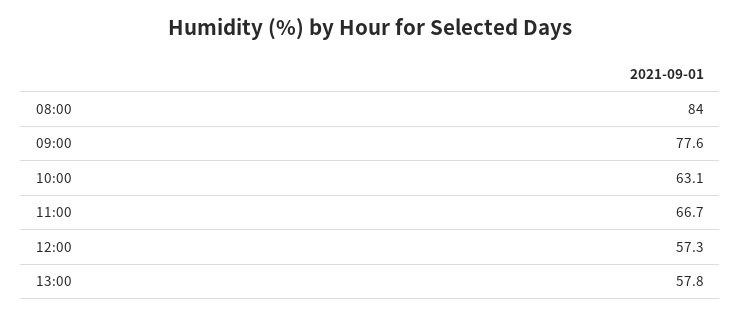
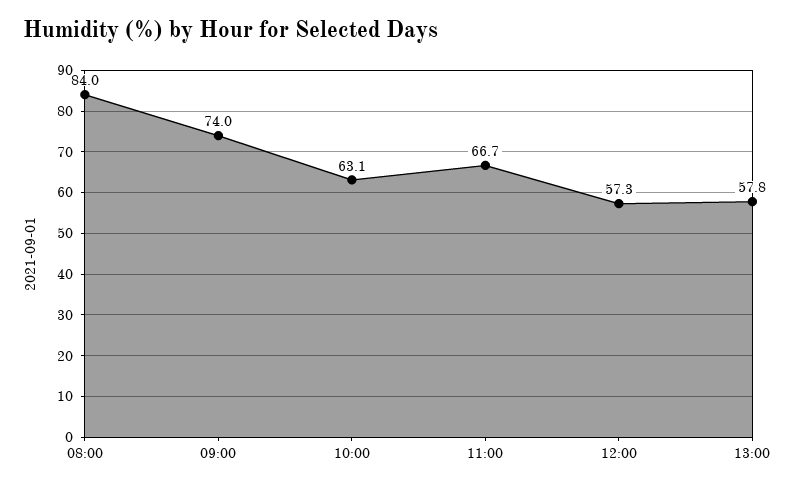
  {
    "08:00": 84,
-   "09:00": 77.6,
+   "09:00": 74,
    "10:00": 63.1,
    "11:00": 66.7,
    "12:00": 57.3,
    "13:00": 57.8
  }

